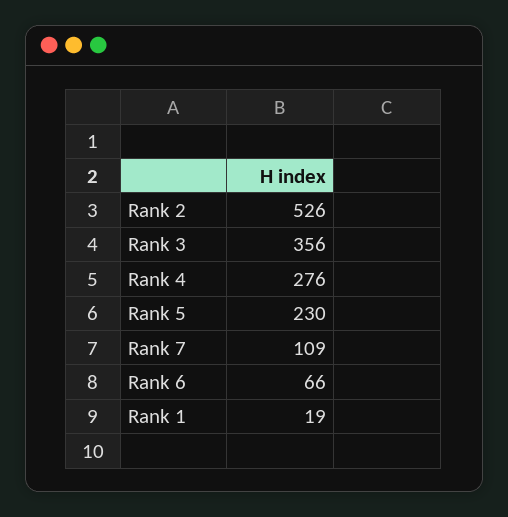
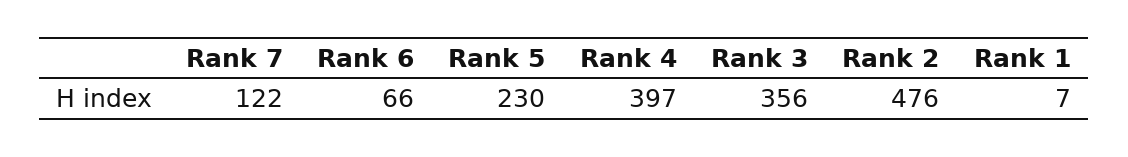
  {
-   "Rank 2": 526,
+   "Rank 2": 476,
    "Rank 3": 356,
-   "Rank 4": 276,
+   "Rank 4": 397,
    "Rank 5": 230,
-   "Rank 7": 109,
+   "Rank 7": 122,
    "Rank 6": 66,
-   "Rank 1": 19
+   "Rank 1": 7
  }

